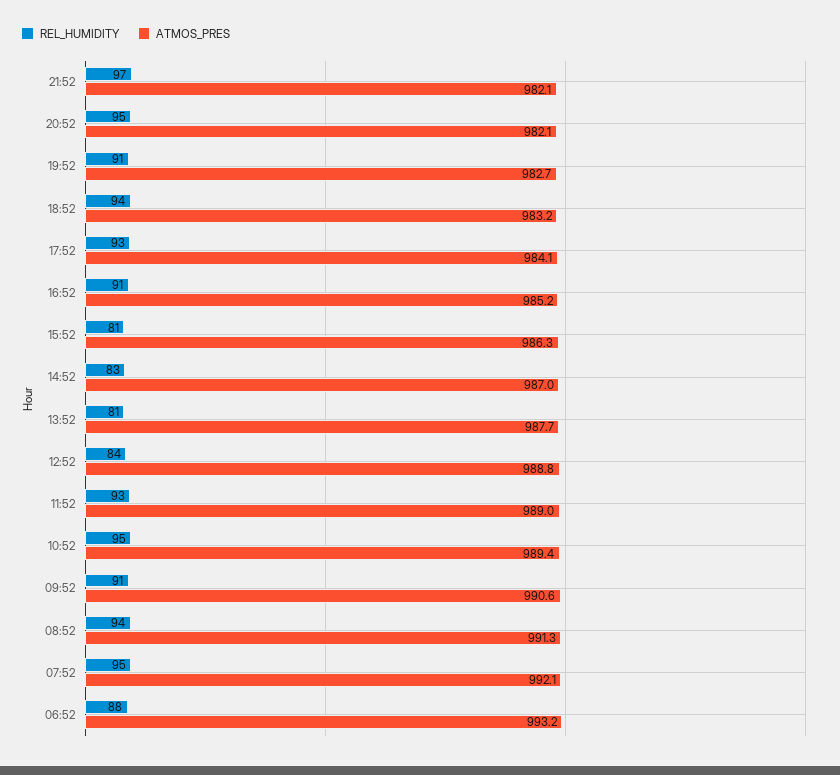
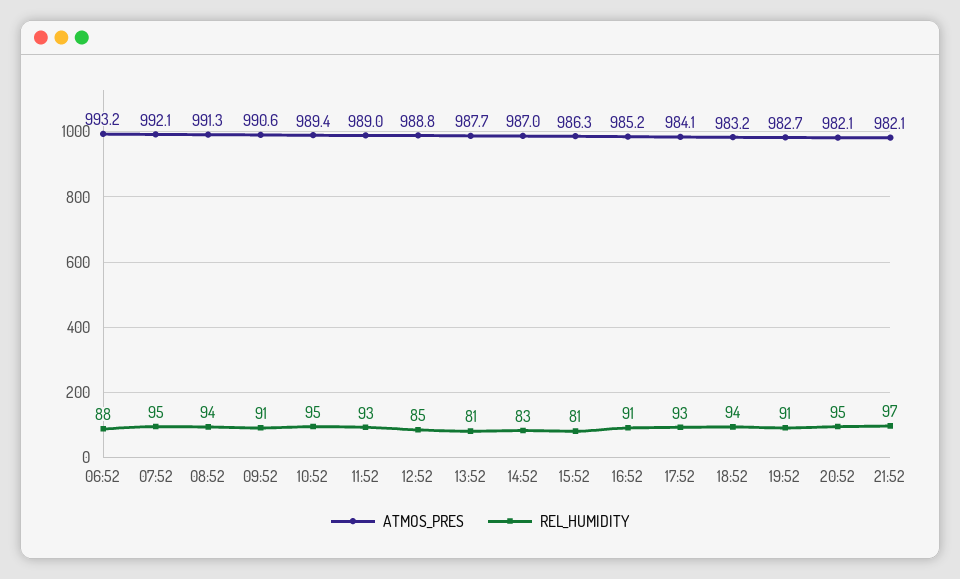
  {
    "REL_HUMIDITY": {
      "21:52": 97,
      "20:52": 95,
      "19:52": 91,
      "18:52": 94,
      "17:52": 93,
      "16:52": 91,
      "15:52": 81,
      "14:52": 83,
      "13:52": 81,
-     "12:52": 84,
+     "12:52": 85,
      "11:52": 93,
      "10:52": 95,
      "09:52": 91,
      "08:52": 94,
      "07:52": 95,
      "06:52": 88
    },
    "ATMOS_PRES": {
      "21:52": 982.1,
      "20:52": 982.1,
      "19:52": 982.7,
      "18:52": 983.2,
      "17:52": 984.1,
      "16:52": 985.2,
      "15:52": 986.3,
      "14:52": 987,
      "13:52": 987.7,
      "12:52": 988.8,
      "11:52": 989,
      "10:52": 989.4,
      "09:52": 990.6,
      "08:52": 991.3,
      "07:52": 992.1,
      "06:52": 993.2
    }
  }

